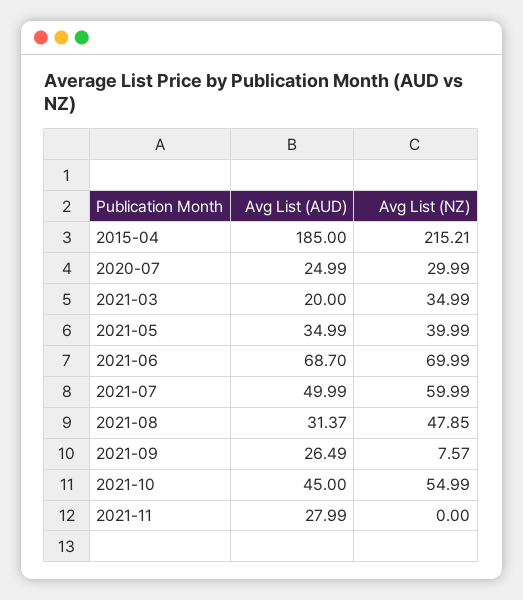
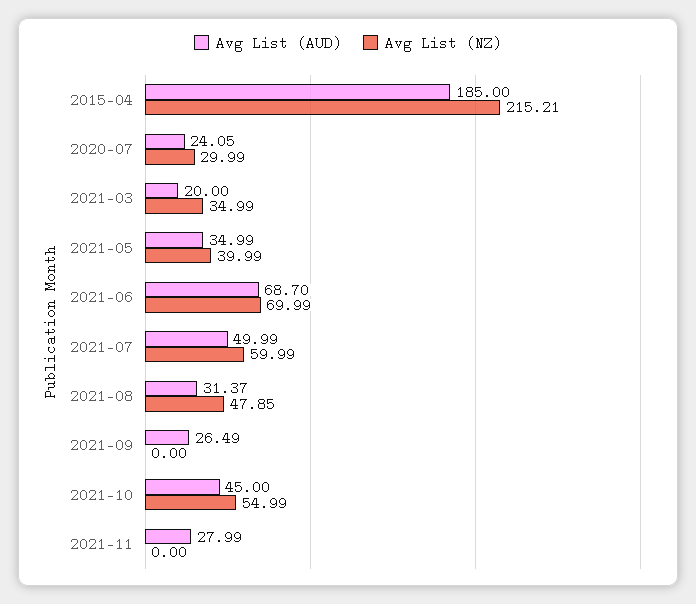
  {
    "Avg List (AUD)": {
      "2015-04": 185,
-     "2020-07": 24.99,
+     "2020-07": 24.05,
      "2021-03": 20,
      "2021-05": 34.99,
      "2021-06": 68.7,
      "2021-07": 49.99,
      "2021-08": 31.37,
      "2021-09": 26.49,
      "2021-10": 45,
      "2021-11": 27.99
    },
    "Avg List (NZ)": {
      "2015-04": 215.21,
      "2020-07": 29.99,
      "2021-03": 34.99,
      "2021-05": 39.99,
      "2021-06": 69.99,
      "2021-07": 59.99,
      "2021-08": 47.85,
-     "2021-09": 7.57,
+     "2021-09": 0,
      "2021-10": 54.99,
      "2021-11": 0
    }
  }

